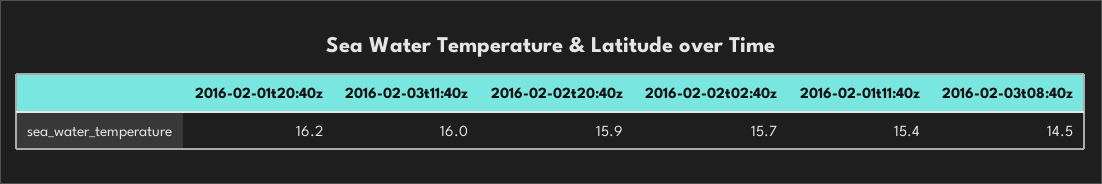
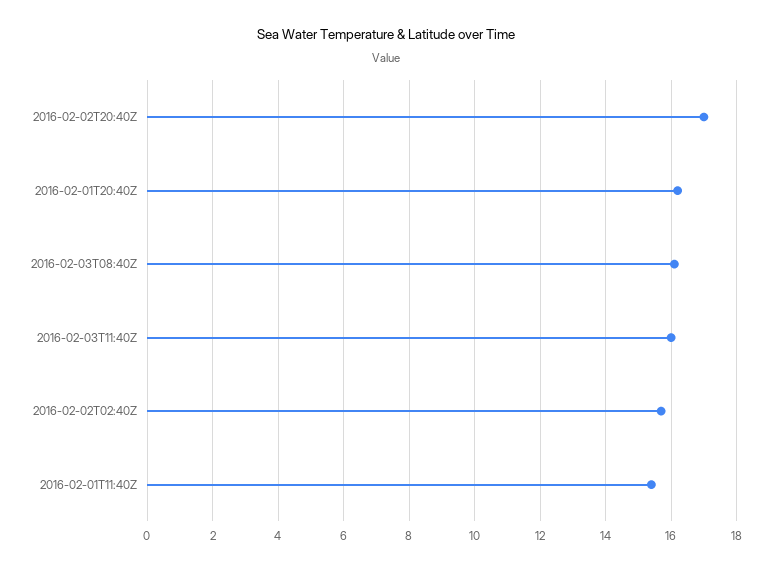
  {
    "2016-02-01t20:40z": 16.2,
    "2016-02-03t11:40z": 16,
-   "2016-02-02t20:40z": 15.9,
+   "2016-02-02t20:40z": 17,
    "2016-02-02t02:40z": 15.7,
    "2016-02-01t11:40z": 15.4,
-   "2016-02-03t08:40z": 14.5
+   "2016-02-03t08:40z": 16
  }

